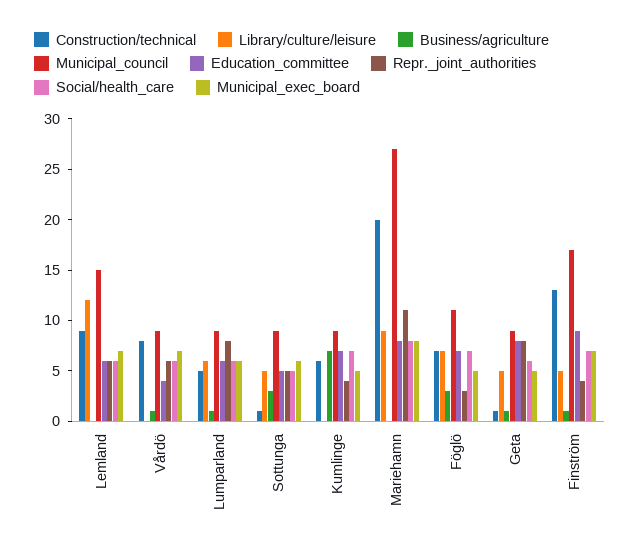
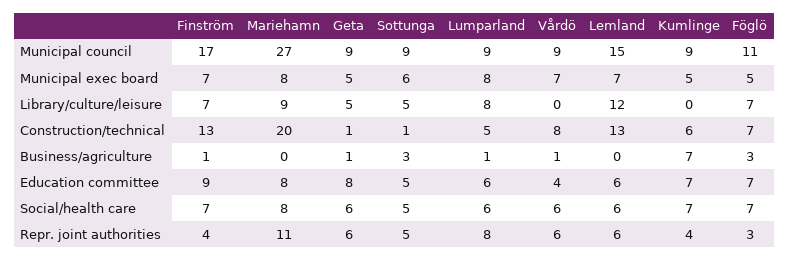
  {
    "Construction/technical": {
-     "Lemland": 9,
+     "Lemland": 13,
      "Vårdö": 8,
      "Lumparland": 5,
      "Sottunga": 1,
      "Kumlinge": 6,
      "Mariehamn": 20,
      "Föglö": 7,
      "Geta": 1,
      "Finström": 13
    },
    "Library/culture/leisure": {
      "Lemland": 12,
      "Vårdö": 0,
-     "Lumparland": 6,
+     "Lumparland": 8,
      "Sottunga": 5,
      "Kumlinge": 0,
      "Mariehamn": 9,
      "Föglö": 7,
      "Geta": 5,
-     "Finström": 5
+     "Finström": 7
    },
    "Business/agriculture": {
      "Lemland": 0,
      "Vårdö": 1,
      "Lumparland": 1,
      "Sottunga": 3,
      "Kumlinge": 7,
      "Mariehamn": 0,
      "Föglö": 3,
      "Geta": 1,
      "Finström": 1
    },
    "Municipal_council": {
      "Lemland": 15,
      "Vårdö": 9,
      "Lumparland": 9,
      "Sottunga": 9,
      "Kumlinge": 9,
      "Mariehamn": 27,
      "Föglö": 11,
      "Geta": 9,
      "Finström": 17
    },
    "Education_committee": {
      "Lemland": 6,
      "Vårdö": 4,
      "Lumparland": 6,
      "Sottunga": 5,
      "Kumlinge": 7,
      "Mariehamn": 8,
      "Föglö": 7,
      "Geta": 8,
      "Finström": 9
    },
    "Repr._joint_authorities": {
      "Lemland": 6,
      "Vårdö": 6,
      "Lumparland": 8,
      "Sottunga": 5,
      "Kumlinge": 4,
      "Mariehamn": 11,
      "Föglö": 3,
-     "Geta": 8,
+     "Geta": 6,
      "Finström": 4
    },
    "Social/health_care": {
      "Lemland": 6,
      "Vårdö": 6,
      "Lumparland": 6,
      "Sottunga": 5,
      "Kumlinge": 7,
      "Mariehamn": 8,
      "Föglö": 7,
      "Geta": 6,
      "Finström": 7
    },
    "Municipal_exec_board": {
      "Lemland": 7,
      "Vårdö": 7,
-     "Lumparland": 6,
+     "Lumparland": 8,
      "Sottunga": 6,
      "Kumlinge": 5,
      "Mariehamn": 8,
      "Föglö": 5,
      "Geta": 5,
      "Finström": 7
    }
  }

